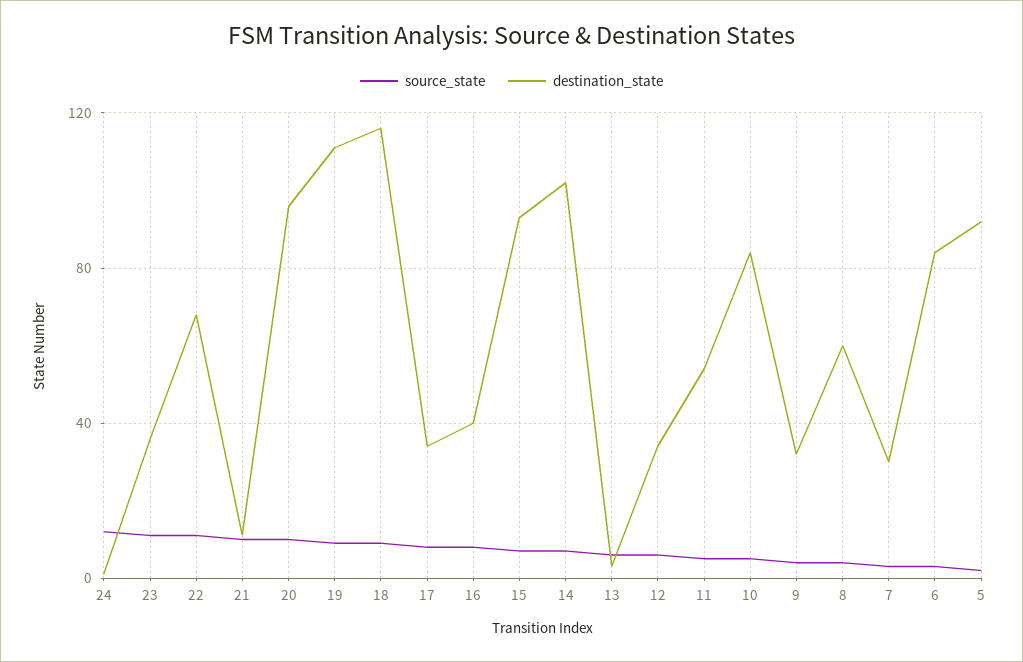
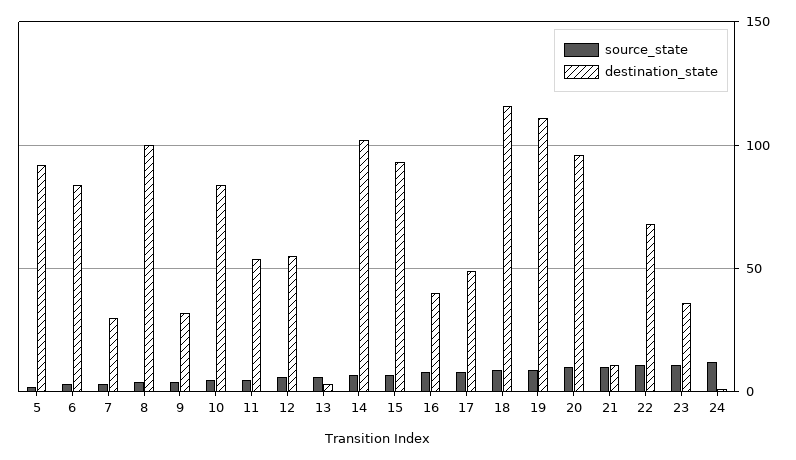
  {
    "source_state": {
      "24": 10,
      "23": 10,
      "22": 10,
      "21": 10,
      "20": 10,
      "19": 10,
      "18": 10,
      "17": 10,
      "16": 10,
      "15": 5,
      "14": 5,
      "13": 5,
      "12": 5,
      "11": 5,
      "10": 5,
      "9": 5,
      "8": 5,
      "7": 5,
      "6": 5,
      "5": 0
    },
    "destination_state": {
      "24": 0,
      "23": 35,
      "22": 70,
      "21": 10,
      "20": 95,
      "19": 110,
      "18": 115,
-     "17": 35,
+     "17": 50,
      "16": 40,
      "15": 95,
      "14": 100,
      "13": 5,
-     "12": 35,
+     "12": 55,
      "11": 55,
      "10": 85,
      "9": 30,
-     "8": 60,
+     "8": 100,
      "7": 30,
      "6": 85,
      "5": 90
    }
  }

